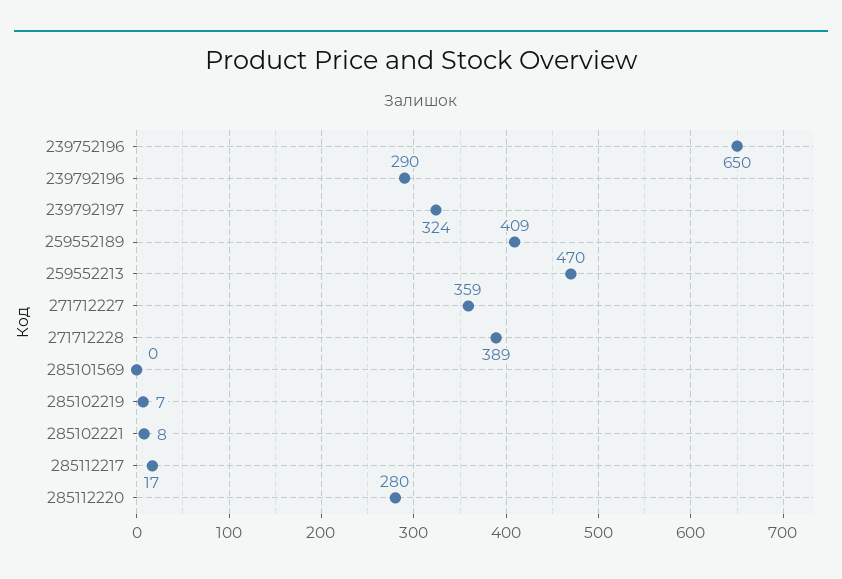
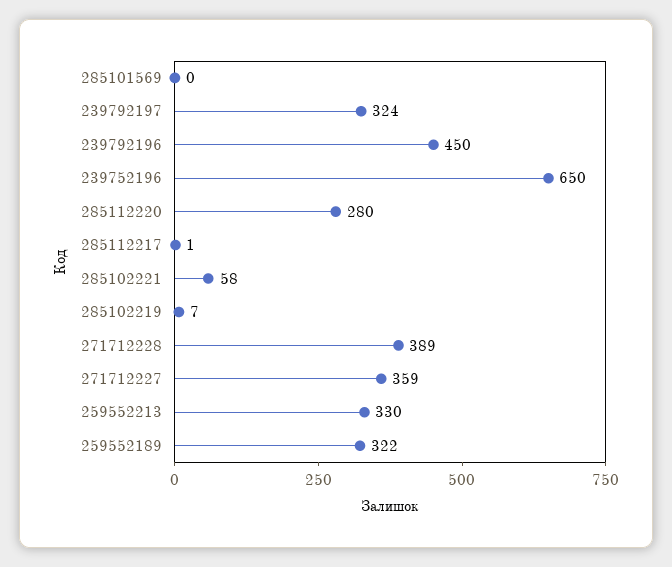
  {
    "239752196": 650,
-   "239792196": 290,
+   "239792196": 450,
    "239792197": 324,
-   "259552189": 409,
+   "259552189": 322,
-   "259552213": 470,
+   "259552213": 330,
    "271712227": 359,
    "271712228": 389,
    "285101569": 0,
    "285102219": 7,
-   "285102221": 8,
+   "285102221": 58,
-   "285112217": 17,
+   "285112217": 1,
    "285112220": 280
  }

